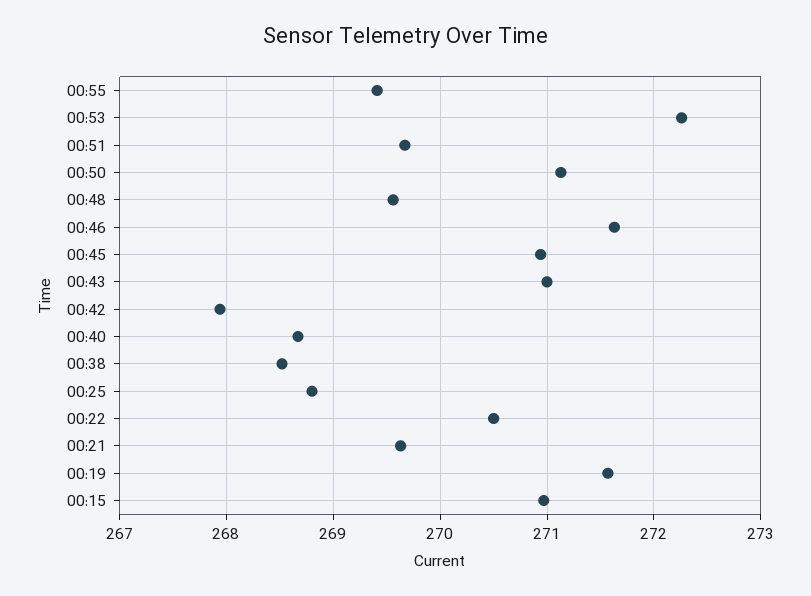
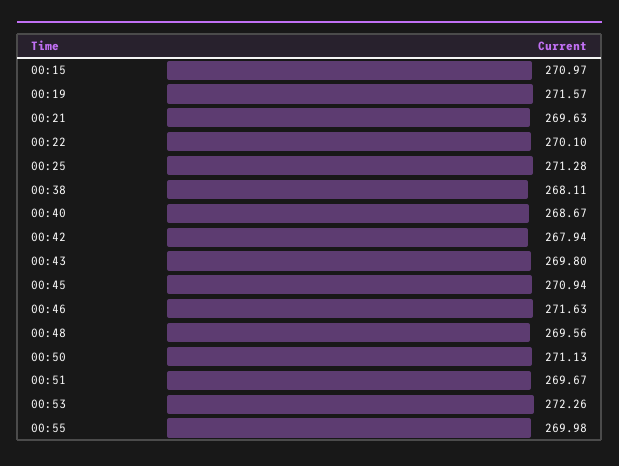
  {
-   "00:55": 269.4,
+   "00:55": 269.98,
    "00:53": 272.26,
    "00:51": 269.67,
    "00:50": 271.13,
    "00:48": 269.56,
    "00:46": 271.63,
    "00:45": 270.94,
-   "00:43": 271,
+   "00:43": 269.8,
    "00:42": 267.94,
    "00:40": 268.67,
-   "00:38": 268.5,
+   "00:38": 268.11,
-   "00:25": 268.8,
+   "00:25": 271.28,
-   "00:22": 270.5,
+   "00:22": 270.1,
    "00:21": 269.63,
    "00:19": 271.57,
    "00:15": 270.97
  }

